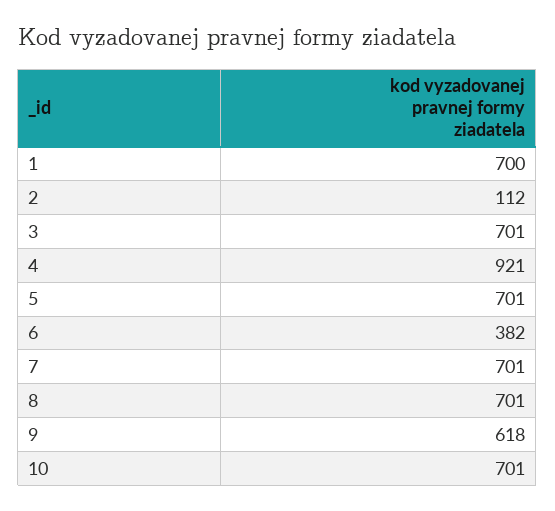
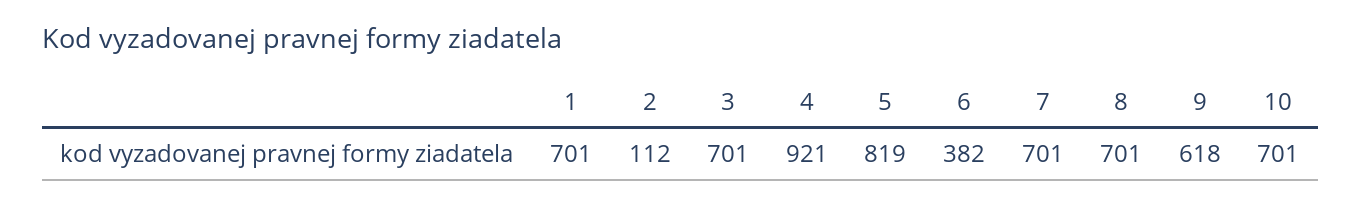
  {
-   "1": 700,
+   "1": 701,
    "2": 112,
    "3": 701,
    "4": 921,
-   "5": 701,
+   "5": 819,
    "6": 382,
    "7": 701,
    "8": 701,
    "9": 618,
    "10": 701
  }

